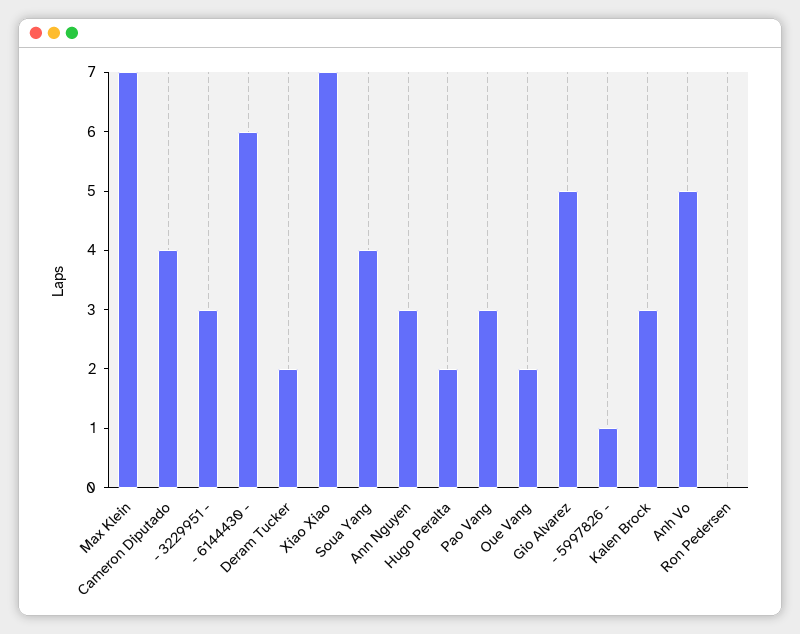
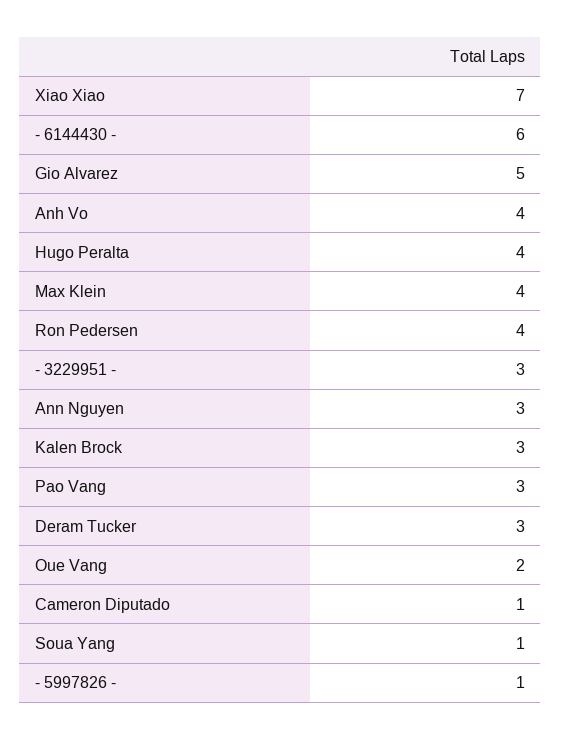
  {
-   "Max Klein": 7,
+   "Max Klein": 4,
-   "Cameron Diputado": 4,
+   "Cameron Diputado": 1,
    "- 3229951 -": 3,
    "- 6144430 -": 6,
-   "Deram Tucker": 2,
+   "Deram Tucker": 3,
    "Xiao Xiao": 7,
-   "Soua Yang": 4,
+   "Soua Yang": 1,
    "Ann Nguyen": 3,
-   "Hugo Peralta": 2,
+   "Hugo Peralta": 4,
    "Pao Vang": 3,
    "Oue Vang": 2,
    "Gio Alvarez": 5,
    "- 5997826 -": 1,
    "Kalen Brock": 3,
-   "Anh Vo": 5,
+   "Anh Vo": 4,
-   "Ron Pedersen": 0
+   "Ron Pedersen": 4
  }

